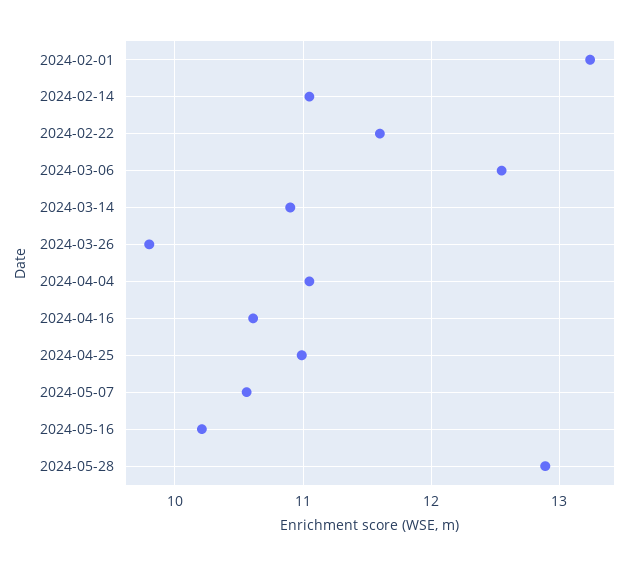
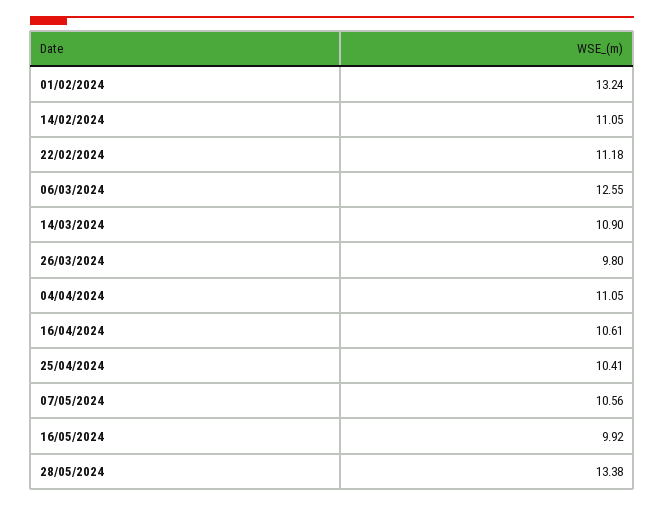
  {
    "2024-02-01": 13.24,
    "2024-02-14": 11.05,
-   "2024-02-22": 11.6,
+   "2024-02-22": 11.18,
    "2024-03-06": 12.55,
    "2024-03-14": 10.9,
    "2024-03-26": 9.8,
    "2024-04-04": 11.05,
    "2024-04-16": 10.61,
-   "2024-04-25": 11,
+   "2024-04-25": 10.41,
    "2024-05-07": 10.56,
-   "2024-05-16": 10.2,
+   "2024-05-16": 9.92,
-   "2024-05-28": 12.9
+   "2024-05-28": 13.38
  }

